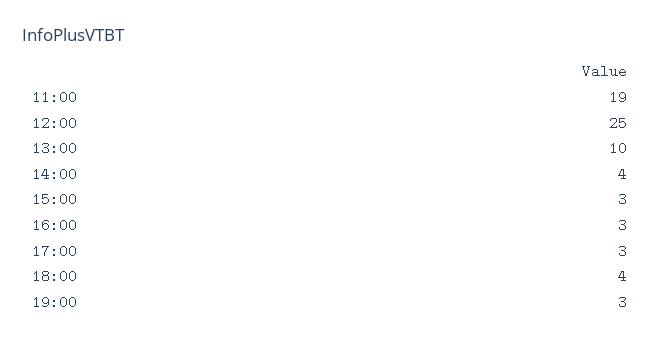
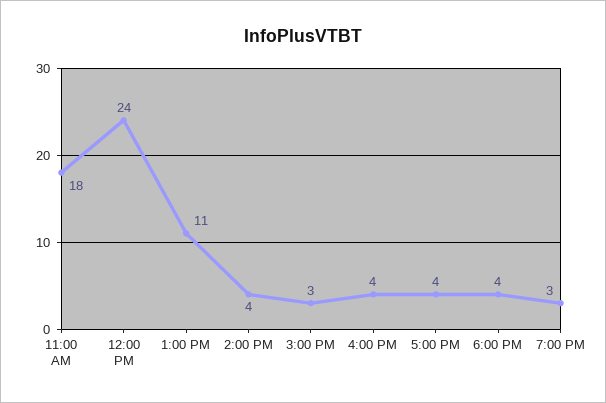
  {
-   "11:00": 19,
+   "11:00": 18,
-   "12:00": 25,
+   "12:00": 24,
-   "13:00": 10,
+   "13:00": 11,
    "14:00": 4,
    "15:00": 3,
-   "16:00": 3,
+   "16:00": 4,
-   "17:00": 3,
+   "17:00": 4,
    "18:00": 4,
    "19:00": 3
  }

